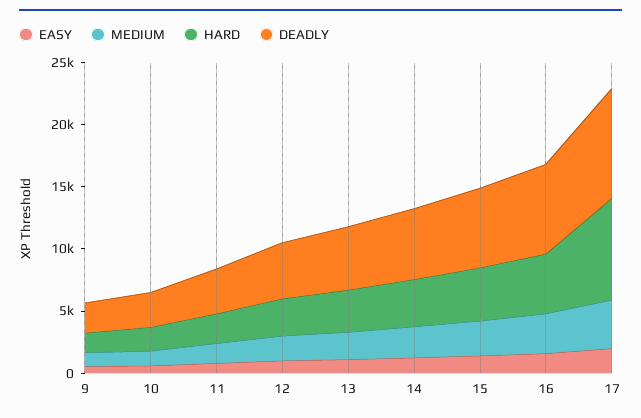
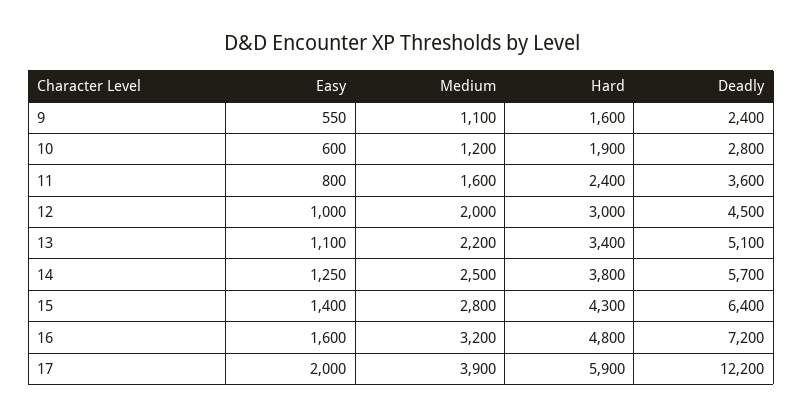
  {
    "EASY": {
      "9": 550,
      "10": 600,
      "11": 800,
      "12": 1000,
      "13": 1100,
      "14": 1250,
      "15": 1400,
      "16": 1600,
      "17": 2000
    },
    "MEDIUM": {
      "9": 1100,
      "10": 1200,
      "11": 1600,
      "12": 2000,
      "13": 2200,
      "14": 2500,
      "15": 2800,
      "16": 3200,
      "17": 3900
    },
    "HARD": {
      "9": 1600,
      "10": 1900,
      "11": 2400,
      "12": 3000,
      "13": 3400,
      "14": 3800,
      "15": 4300,
      "16": 4800,
-     "17": 8000
+     "17": 5900
    },
    "DEADLY": {
      "9": 2400,
      "10": 2800,
      "11": 3600,
      "12": 4500,
      "13": 5100,
      "14": 5700,
      "15": 6400,
      "16": 7200,
-     "17": 9000
+     "17": 12200
    }
  }

